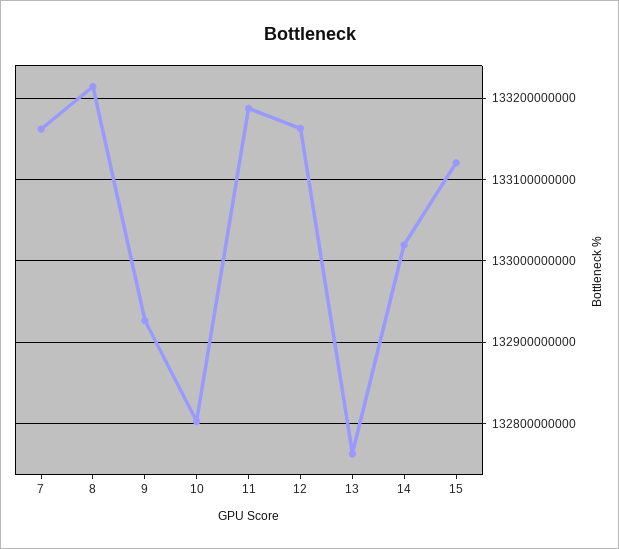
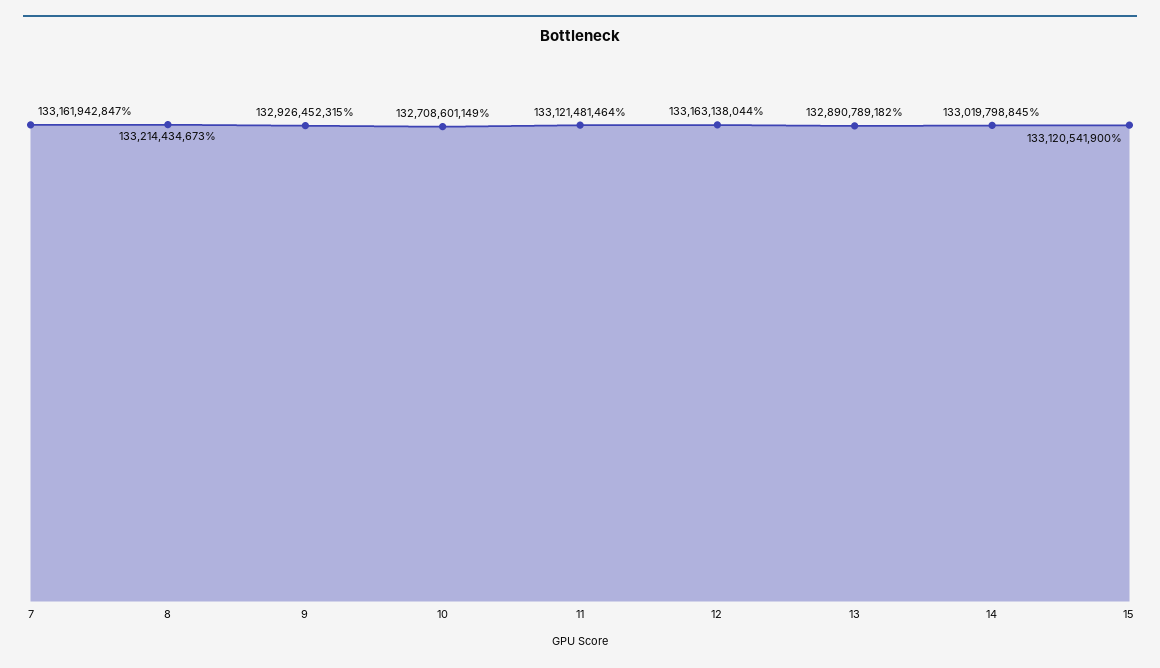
  {
    "7": 133161942847,
    "8": 133214434673,
    "9": 132926452315,
-   "10": 132800000000,
+   "10": 132708601149,
-   "11": 133190000000,
+   "11": 133121481464,
    "12": 133163138044,
-   "13": 132760000000,
+   "13": 132890789182,
    "14": 133019798845,
    "15": 133120541900
  }

